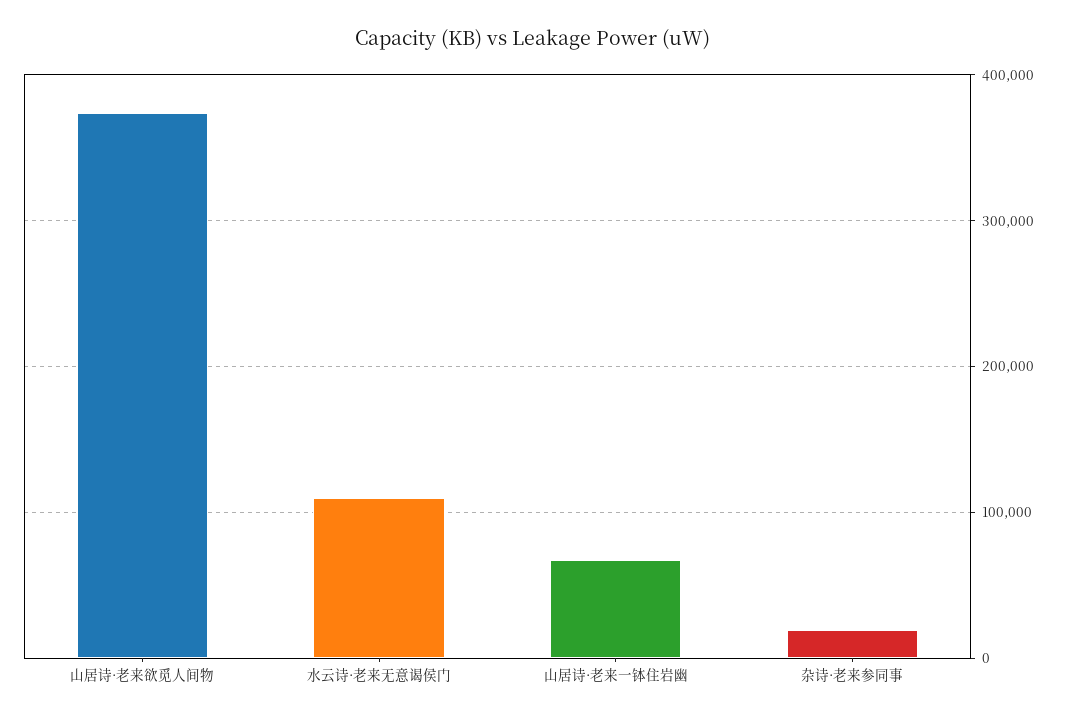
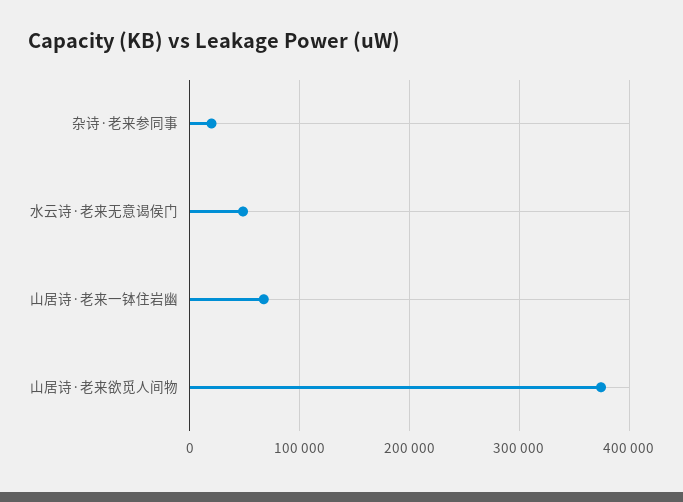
  {
    "山居诗·老来欲觅人间物": 370000,
-   "水云诗·老来无意谒侯门": 110000,
+   "水云诗·老来无意谒侯门": 50000,
    "山居诗·老来一钵住岩幽": 70000,
    "杂诗·老来参同事": 20000
  }

